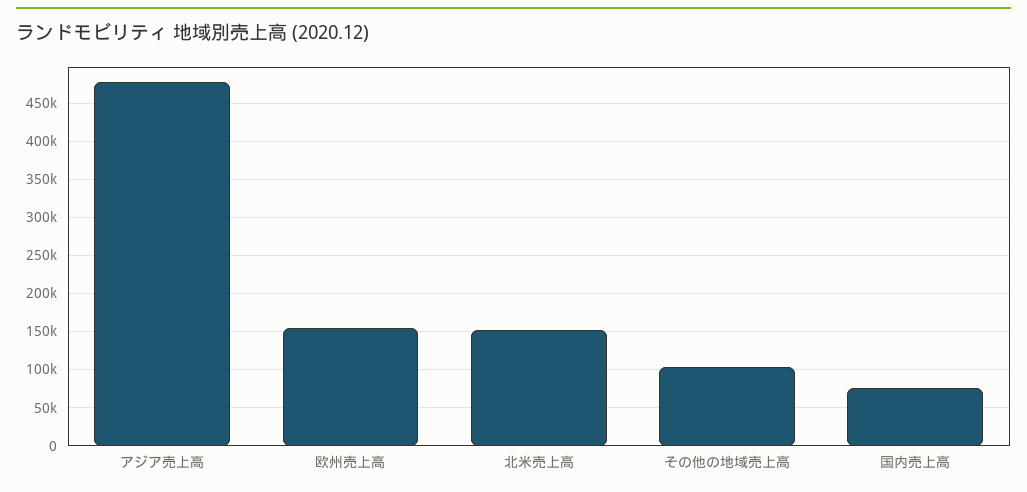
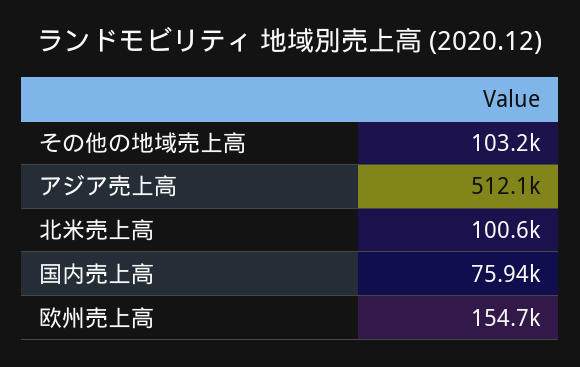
  {
-   "アジア売上高": 480000,
+   "アジア売上高": 512100,
    "欧州売上高": 154700,
-   "北米売上高": 150000,
+   "北米売上高": 100600,
    "その他の地域売上高": 103200,
    "国内売上高": 75940
  }

